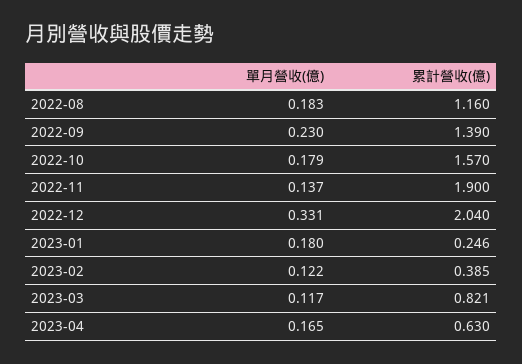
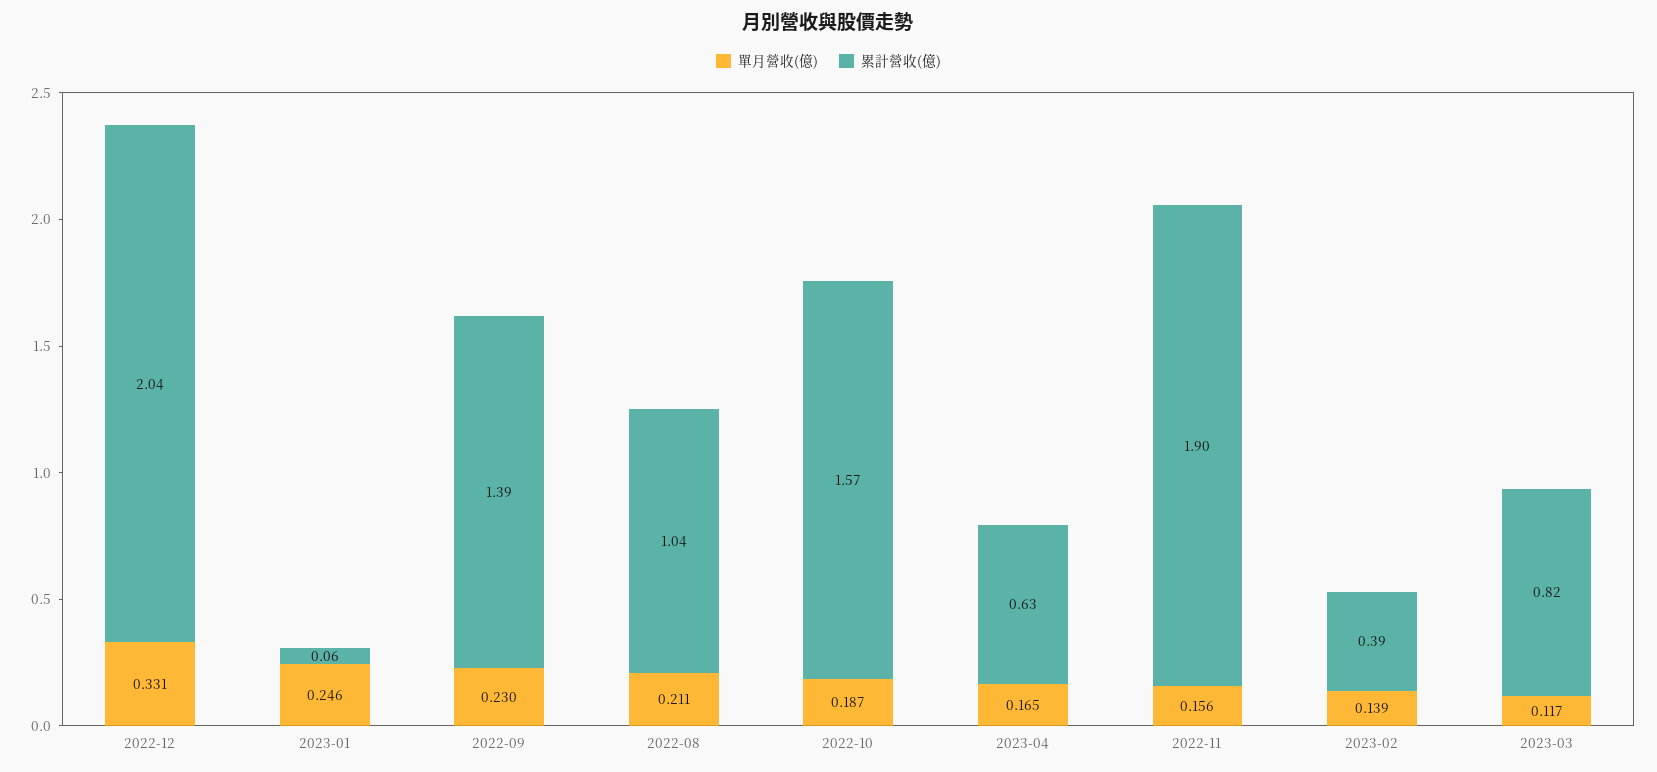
  {
    "單月營收(億)": {
-     "2022-08": 0.183,
+     "2022-08": 0.211,
      "2022-09": 0.23,
-     "2022-10": 0.179,
+     "2022-10": 0.187,
-     "2022-11": 0.137,
+     "2022-11": 0.156,
      "2022-12": 0.331,
-     "2023-01": 0.18,
+     "2023-01": 0.246,
-     "2023-02": 0.122,
+     "2023-02": 0.139,
      "2023-03": 0.117,
      "2023-04": 0.165
    },
    "累計營收(億)": {
-     "2022-08": 1.16,
+     "2022-08": 1.04,
      "2022-09": 1.39,
      "2022-10": 1.57,
      "2022-11": 1.9,
      "2022-12": 2.04,
-     "2023-01": 0.246,
+     "2023-01": 0.06,
      "2023-02": 0.385,
      "2023-03": 0.821,
      "2023-04": 0.63
    }
  }

